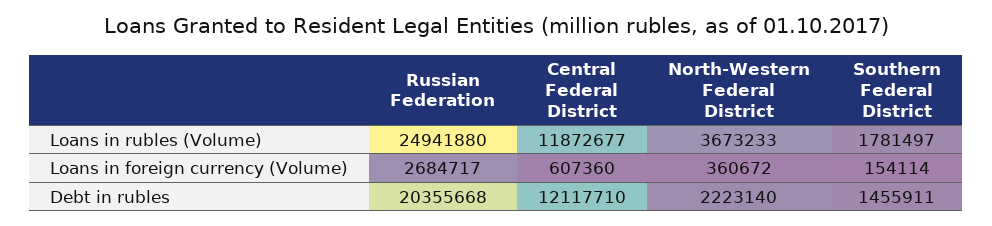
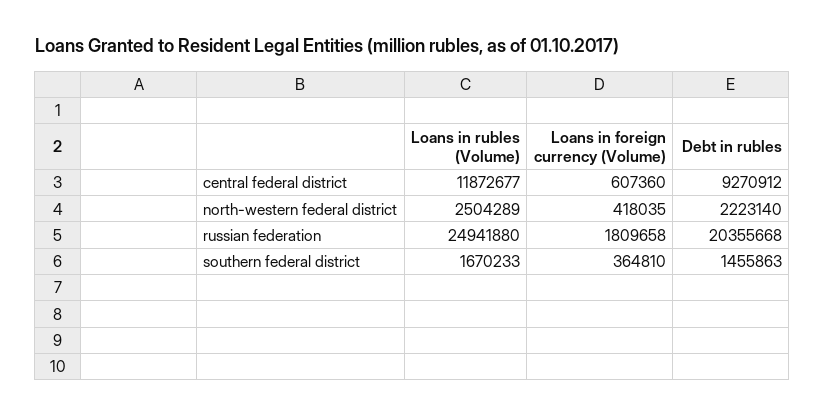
  {
    "Russian Federation": {
      "Loans in rubles (Volume)": 24941880,
-     "Loans in foreign currency (Volume)": 2684717,
+     "Loans in foreign currency (Volume)": 1809658,
      "Debt in rubles": 20355668
    },
    "Central Federal District": {
      "Loans in rubles (Volume)": 11872677,
      "Loans in foreign currency (Volume)": 607360,
-     "Debt in rubles": 12117710
+     "Debt in rubles": 9270912
    },
    "North-Western Federal District": {
-     "Loans in rubles (Volume)": 3673233,
+     "Loans in rubles (Volume)": 2504289,
-     "Loans in foreign currency (Volume)": 360672,
+     "Loans in foreign currency (Volume)": 418035,
      "Debt in rubles": 2223140
    },
    "Southern Federal District": {
-     "Loans in rubles (Volume)": 1781497,
+     "Loans in rubles (Volume)": 1670233,
-     "Loans in foreign currency (Volume)": 154114,
+     "Loans in foreign currency (Volume)": 364810,
-     "Debt in rubles": 1455911
+     "Debt in rubles": 1455863
    }
  }

